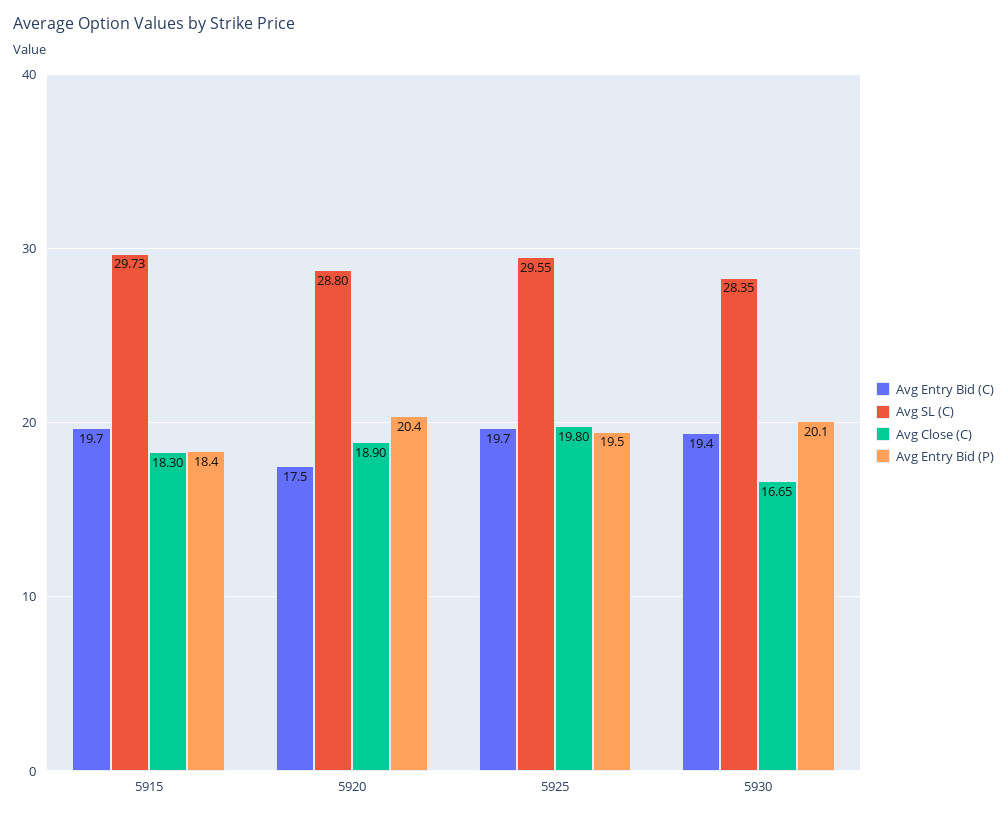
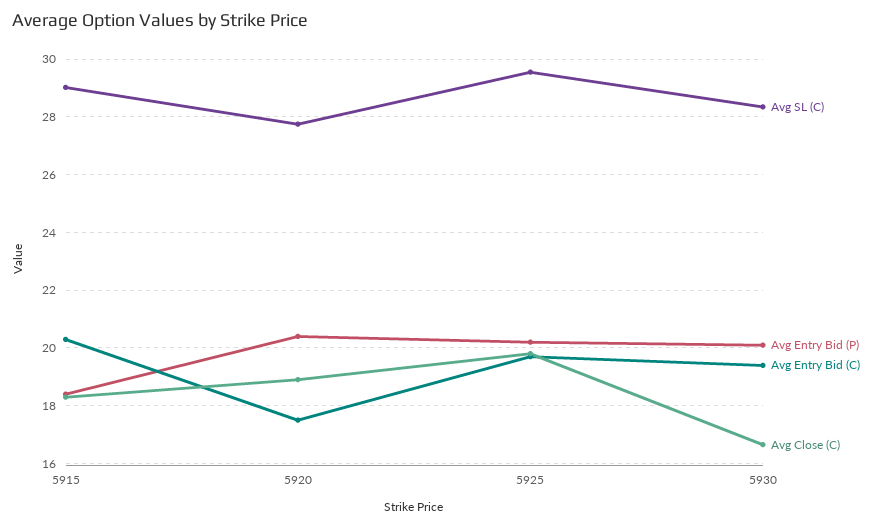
  {
    "Avg Entry Bid (C)": {
-     "5915": 19.7,
+     "5915": 20.25,
      "5920": 17.5,
      "5925": 19.7,
      "5930": 19.4
    },
    "Avg SL (C)": {
-     "5915": 29.73,
+     "5915": 29,
-     "5920": 28.8,
+     "5920": 27.75,
      "5925": 29.55,
      "5930": 28.35
    },
    "Avg Close (C)": {
      "5915": 18.3,
      "5920": 18.9,
      "5925": 19.8,
      "5930": 16.65
    },
    "Avg Entry Bid (P)": {
      "5915": 18.4,
      "5920": 20.4,
-     "5925": 19.5,
+     "5925": 20.25,
      "5930": 20.1
    }
  }

